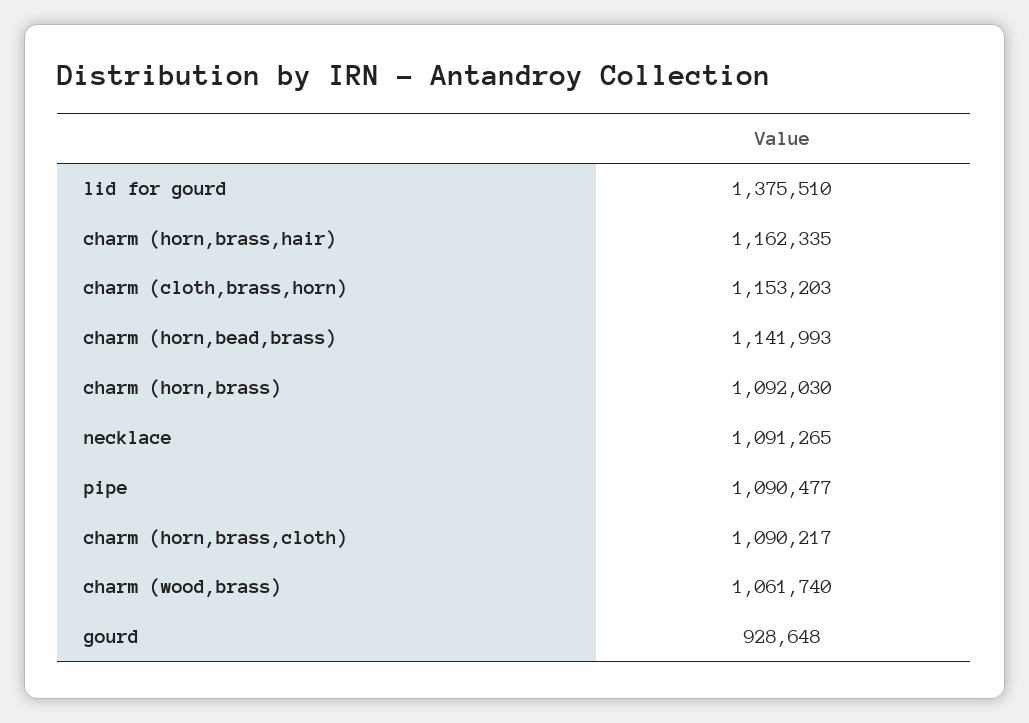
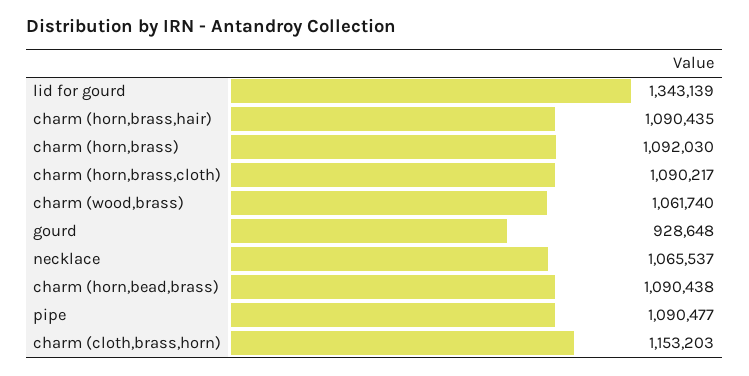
  {
-   "lid for gourd": 1375510,
+   "lid for gourd": 1343139,
-   "charm (horn,brass,hair)": 1162335,
+   "charm (horn,brass,hair)": 1090435,
    "charm (cloth,brass,horn)": 1153203,
-   "charm (horn,bead,brass)": 1141993,
+   "charm (horn,bead,brass)": 1090438,
    "charm (horn,brass)": 1092030,
-   "necklace": 1091265,
+   "necklace": 1065537,
    "pipe": 1090477,
    "charm (horn,brass,cloth)": 1090217,
    "charm (wood,brass)": 1061740,
    "gourd": 928648
  }

